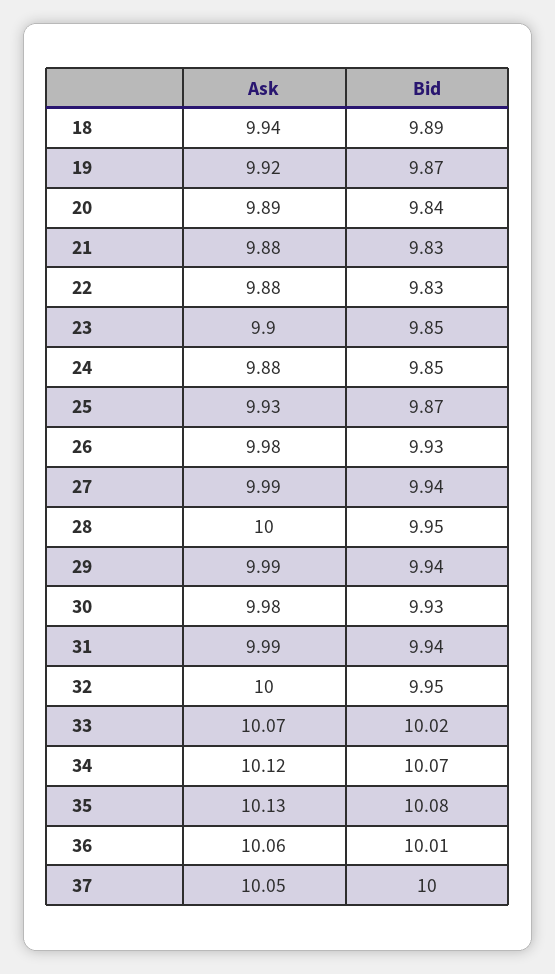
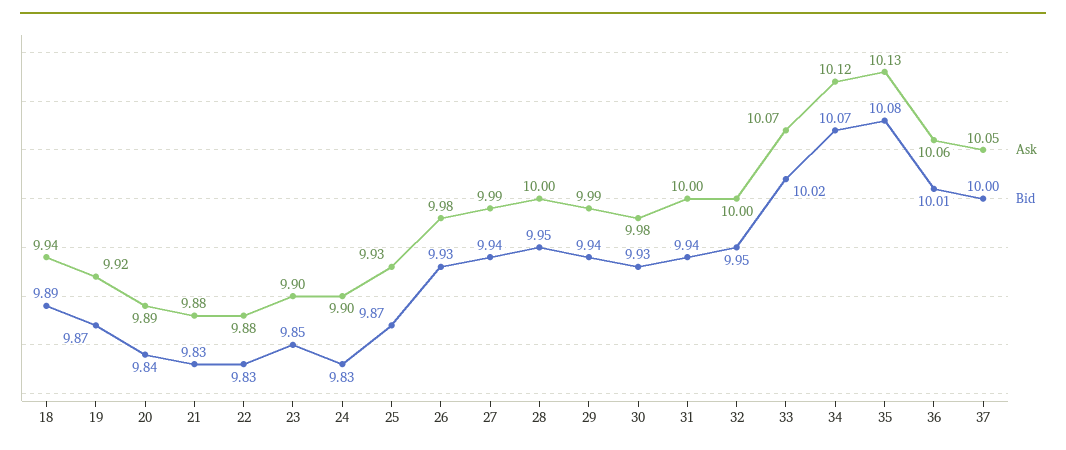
  {
    "Ask": {
      "18": 9.94,
      "19": 9.92,
      "20": 9.89,
      "21": 9.88,
      "22": 9.88,
      "23": 9.9,
-     "24": 9.88,
+     "24": 9.9,
      "25": 9.93,
      "26": 9.98,
      "27": 9.99,
      "28": 10,
      "29": 9.99,
      "30": 9.98,
-     "31": 9.99,
+     "31": 10,
      "32": 10,
      "33": 10.07,
      "34": 10.12,
      "35": 10.13,
      "36": 10.06,
      "37": 10.05
    },
    "Bid": {
      "18": 9.89,
      "19": 9.87,
      "20": 9.84,
      "21": 9.83,
      "22": 9.83,
      "23": 9.85,
-     "24": 9.85,
+     "24": 9.83,
      "25": 9.87,
      "26": 9.93,
      "27": 9.94,
      "28": 9.95,
      "29": 9.94,
      "30": 9.93,
      "31": 9.94,
      "32": 9.95,
      "33": 10.02,
      "34": 10.07,
      "35": 10.08,
      "36": 10.01,
      "37": 10
    }
  }

